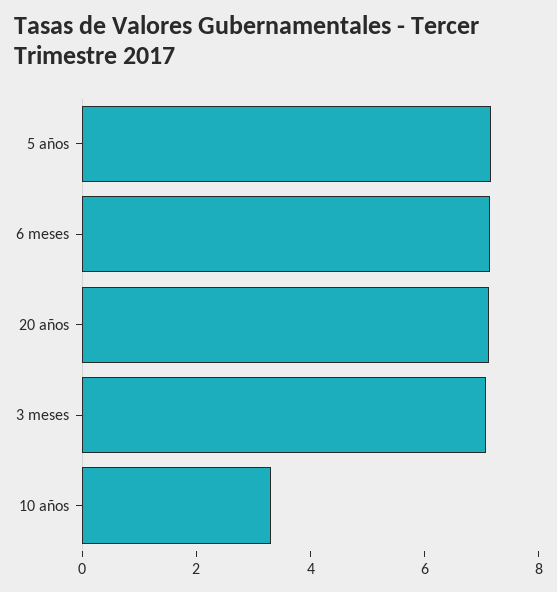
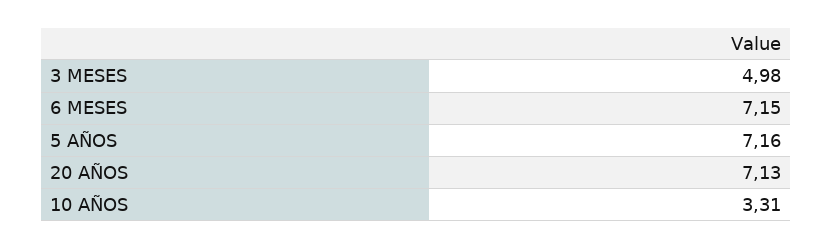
  {
    "5 años": 7.16,
    "6 meses": 7.15,
    "20 años": 7.13,
-   "3 meses": 7,
+   "3 meses": 4.98,
    "10 años": 3.31
  }

